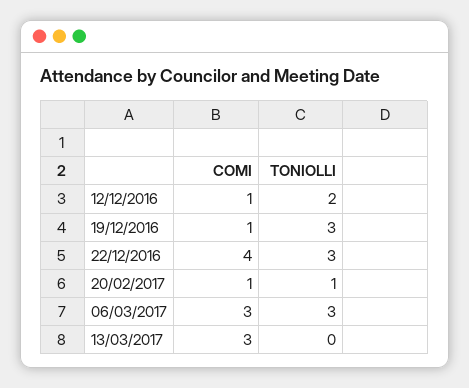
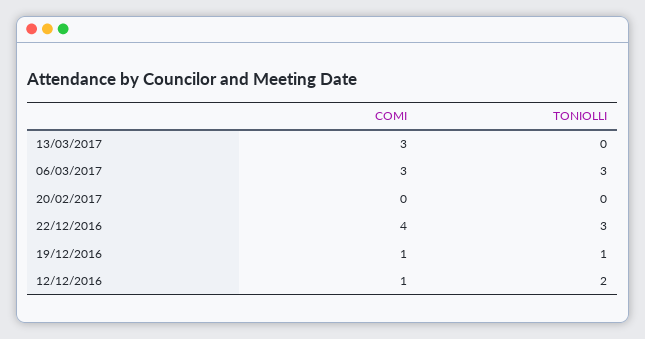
  {
    "COMI": {
      "12/12/2016": 1,
      "19/12/2016": 1,
      "22/12/2016": 4,
-     "20/02/2017": 1,
+     "20/02/2017": 0,
      "06/03/2017": 3,
      "13/03/2017": 3
    },
    "TONIOLLI": {
      "12/12/2016": 2,
-     "19/12/2016": 3,
+     "19/12/2016": 1,
      "22/12/2016": 3,
-     "20/02/2017": 1,
+     "20/02/2017": 0,
      "06/03/2017": 3,
      "13/03/2017": 0
    }
  }

